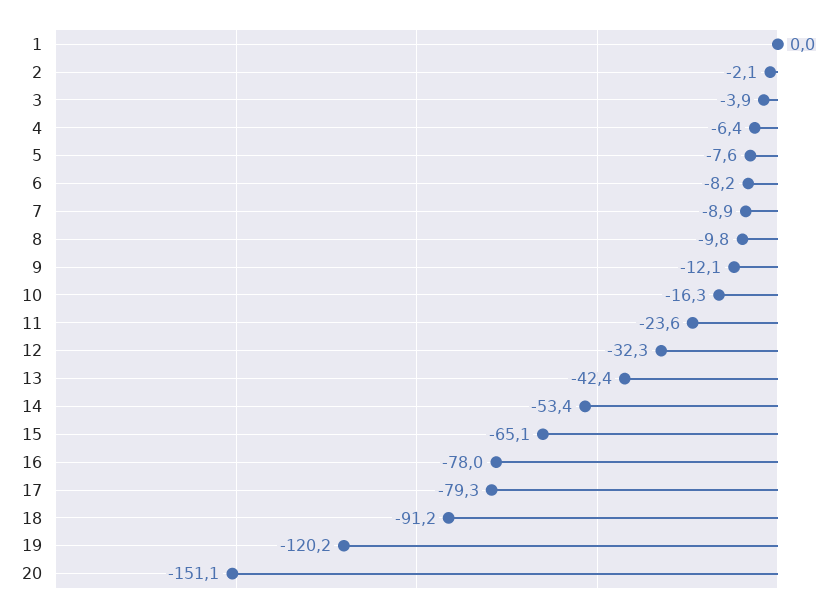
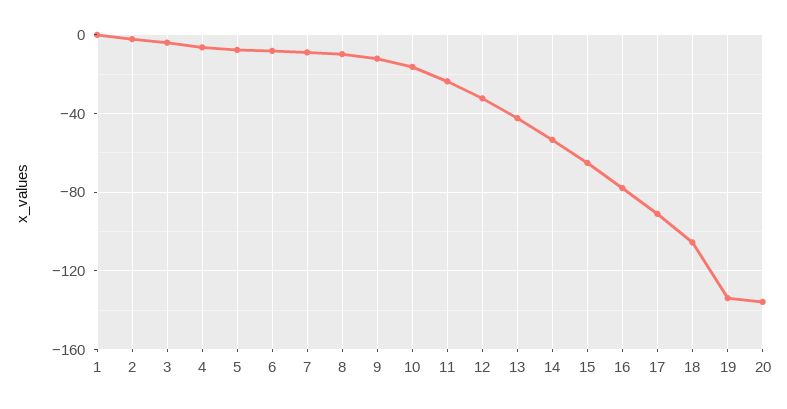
  {
    "1": 0,
    "2": -2.1,
    "3": -3.9,
    "4": -6.4,
    "5": -7.6,
    "6": -8.2,
    "7": -8.9,
    "8": -9.8,
    "9": -12.1,
    "10": -16.3,
    "11": -23.6,
    "12": -32.3,
    "13": -42.4,
    "14": -53.4,
    "15": -65.1,
    "16": -78,
-   "17": -79.3,
+   "17": -90,
-   "18": -91.2,
+   "18": -105,
-   "19": -120.2,
+   "19": -135,
-   "20": -151.1
+   "20": -135
  }

